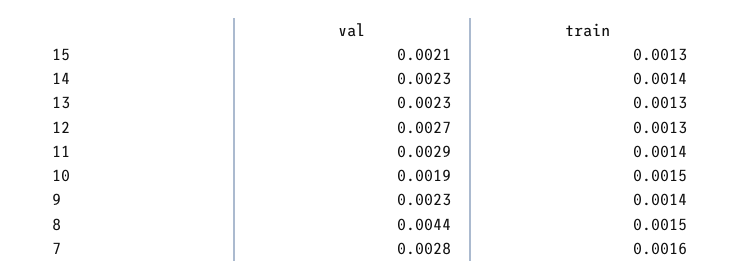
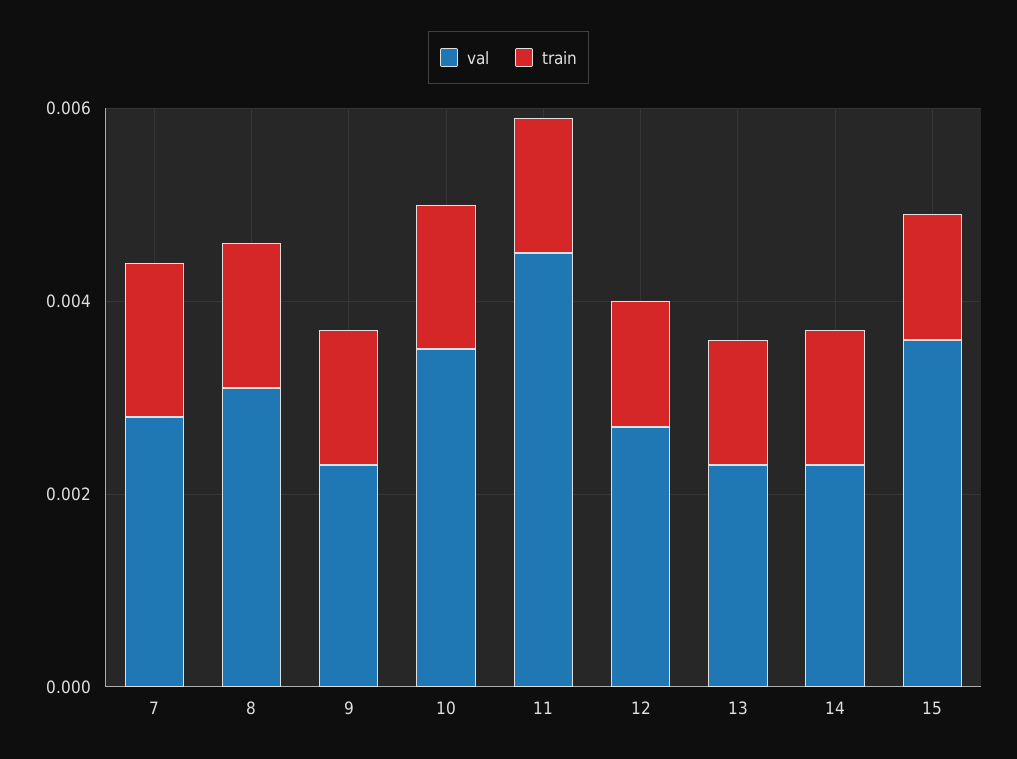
  {
    "val": {
-     "15": 0.0021,
+     "15": 0.0035,
      "14": 0.0023,
      "13": 0.0023,
      "12": 0.0027,
-     "11": 0.0029,
+     "11": 0.0045,
-     "10": 0.0019,
+     "10": 0.0035,
      "9": 0.0023,
-     "8": 0.0044,
+     "8": 0.003,
      "7": 0.0028
    },
    "train": {
      "15": 0.0013,
      "14": 0.0014,
      "13": 0.0013,
      "12": 0.0013,
      "11": 0.0014,
      "10": 0.0015,
      "9": 0.0014,
      "8": 0.0015,
      "7": 0.0016
    }
  }

